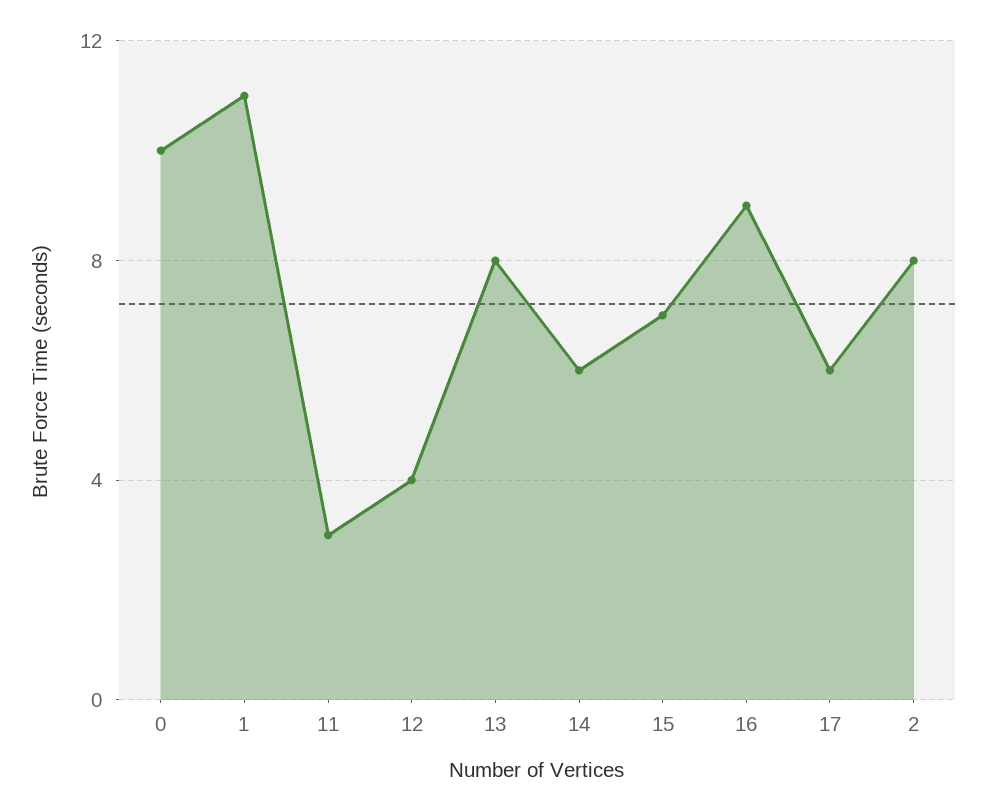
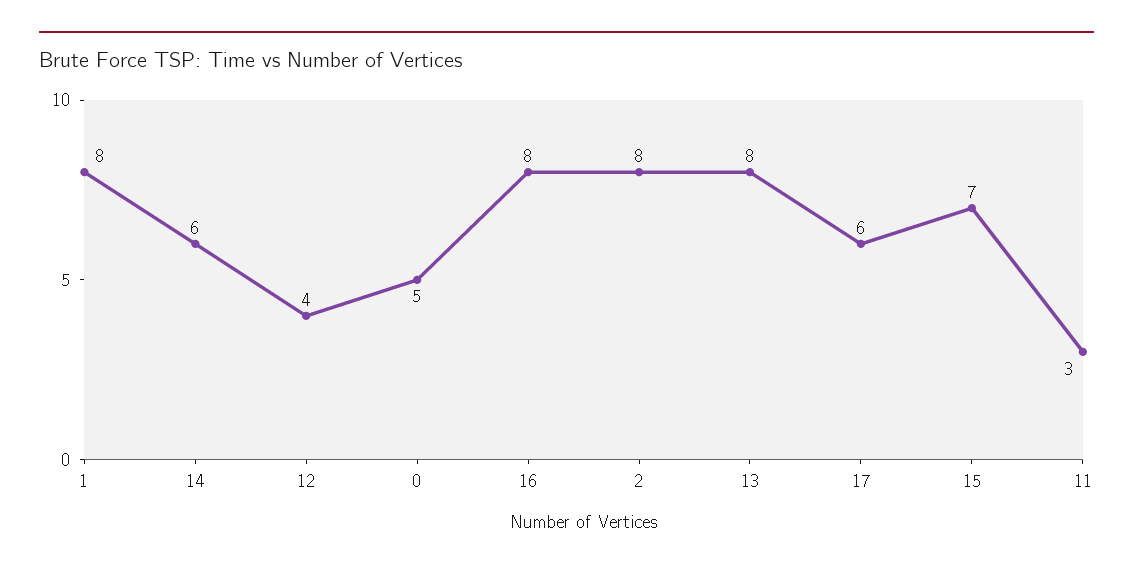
  {
-   "0": 10,
+   "0": 5,
-   "1": 11,
+   "1": 8,
    "11": 3,
    "12": 4,
    "13": 8,
    "14": 6,
    "15": 7,
-   "16": 9,
+   "16": 8,
    "17": 6,
    "2": 8
  }

